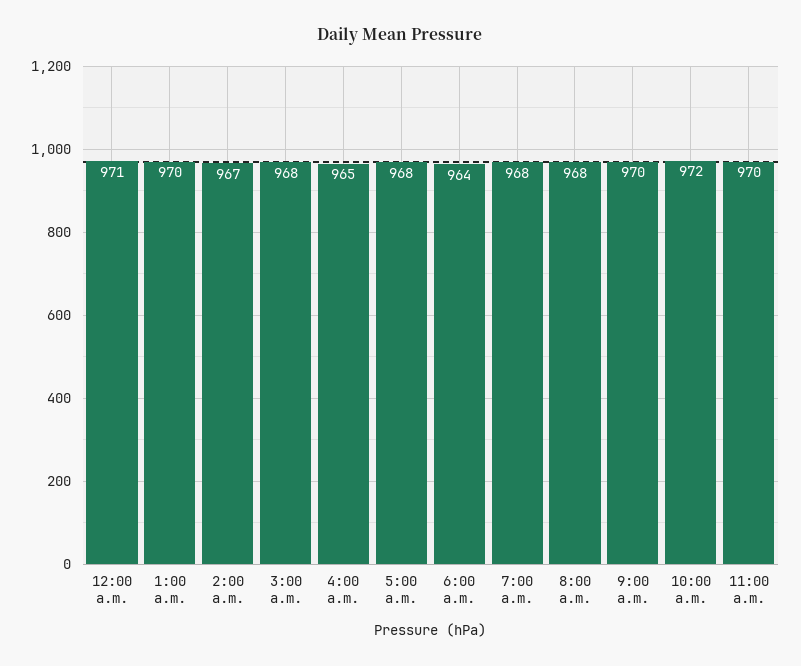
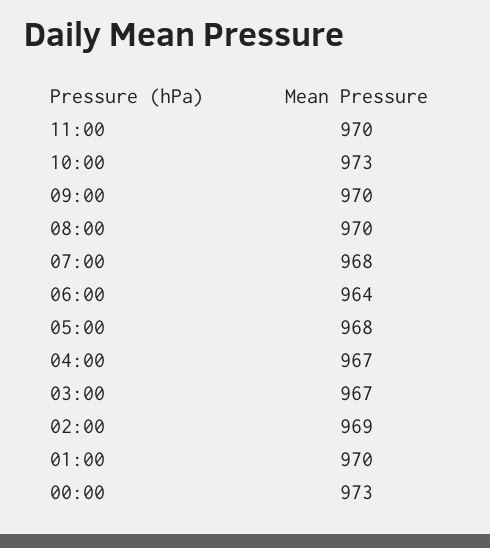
  {
-   "12:00 a.m.": 971,
+   "12:00 a.m.": 973,
    "1:00 a.m.": 970,
-   "2:00 a.m.": 967,
+   "2:00 a.m.": 969,
-   "3:00 a.m.": 968,
+   "3:00 a.m.": 967,
-   "4:00 a.m.": 965,
+   "4:00 a.m.": 967,
    "5:00 a.m.": 968,
    "6:00 a.m.": 964,
    "7:00 a.m.": 968,
-   "8:00 a.m.": 968,
+   "8:00 a.m.": 970,
    "9:00 a.m.": 970,
-   "10:00 a.m.": 972,
+   "10:00 a.m.": 973,
    "11:00 a.m.": 970
  }

